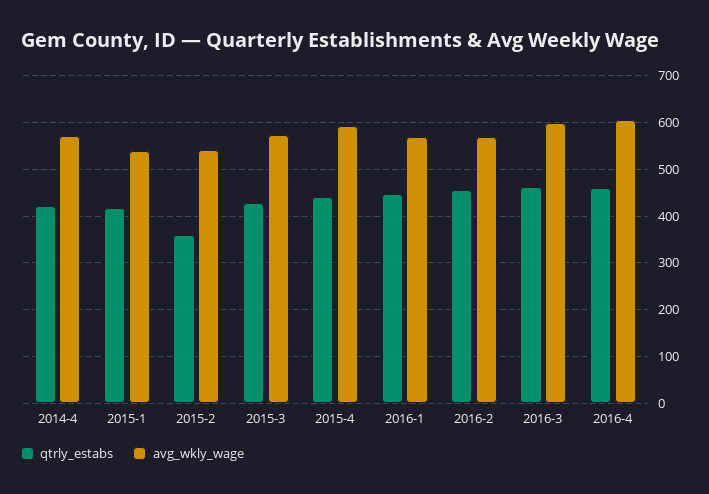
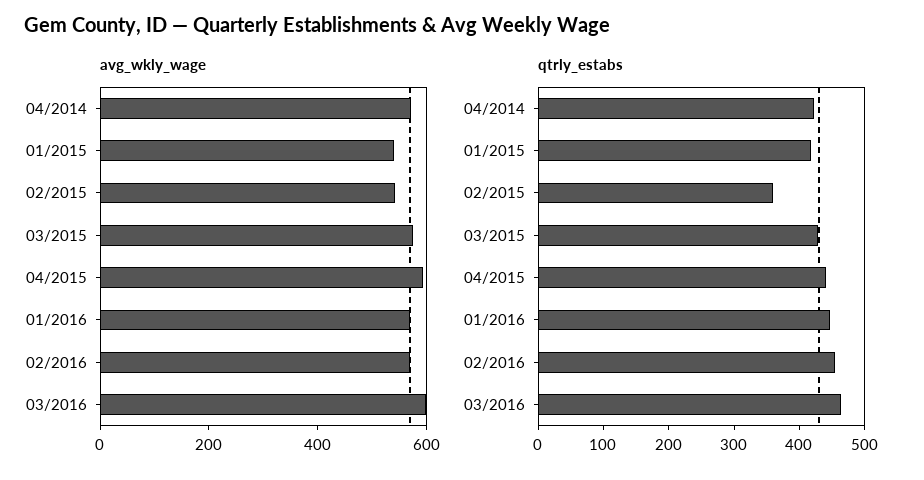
  {
    "qtrly_estabs": {
      "2014-4": 420,
      "2015-1": 420,
      "2015-2": 360,
      "2015-3": 420,
      "2015-4": 440,
      "2016-1": 440,
      "2016-2": 460,
-     "2016-3": 460,
+     "2016-3": 460
-     "2016-4": 460
    },
    "avg_wkly_wage": {
      "2014-4": 580,
      "2015-1": 540,
      "2015-2": 540,
      "2015-3": 580,
      "2015-4": 600,
      "2016-1": 580,
      "2016-2": 560,
-     "2016-3": 600,
+     "2016-3": 600
-     "2016-4": 600
    }
  }

